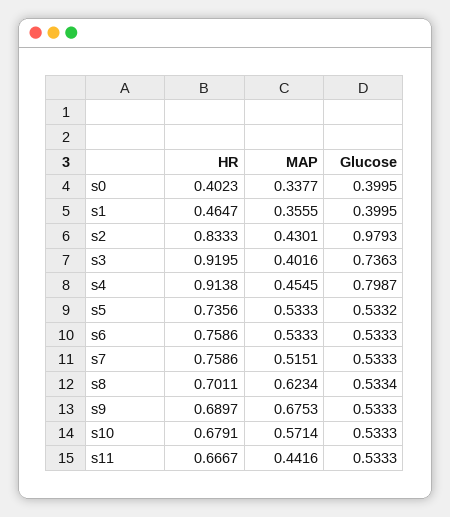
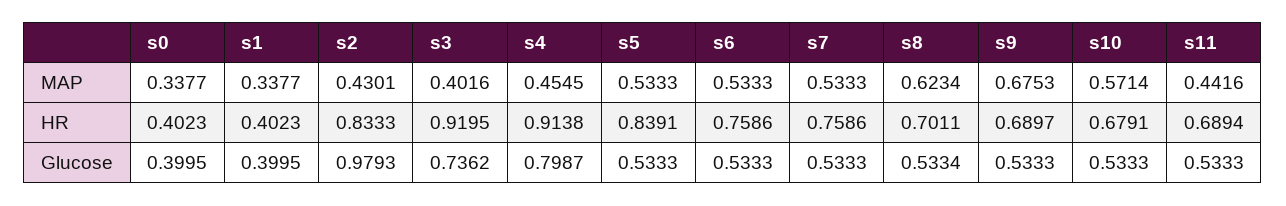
  {
    "HR": {
      "s0": 0.4023,
-     "s1": 0.4647,
+     "s1": 0.4023,
      "s2": 0.8333,
      "s3": 0.9195,
      "s4": 0.9138,
-     "s5": 0.7356,
+     "s5": 0.8391,
      "s6": 0.7586,
      "s7": 0.7586,
      "s8": 0.7011,
      "s9": 0.6897,
      "s10": 0.6791,
-     "s11": 0.6667
+     "s11": 0.6894
    },
    "MAP": {
      "s0": 0.3377,
-     "s1": 0.3555,
+     "s1": 0.3377,
      "s2": 0.4301,
      "s3": 0.4016,
      "s4": 0.4545,
      "s5": 0.5333,
      "s6": 0.5333,
-     "s7": 0.5151,
+     "s7": 0.5333,
      "s8": 0.6234,
      "s9": 0.6753,
      "s10": 0.5714,
      "s11": 0.4416
    },
    "Glucose": {
      "s0": 0.3995,
      "s1": 0.3995,
      "s2": 0.9793,
-     "s3": 0.7363,
+     "s3": 0.7362,
      "s4": 0.7987,
-     "s5": 0.5332,
+     "s5": 0.5333,
      "s6": 0.5333,
      "s7": 0.5333,
      "s8": 0.5334,
      "s9": 0.5333,
      "s10": 0.5333,
      "s11": 0.5333
    }
  }

